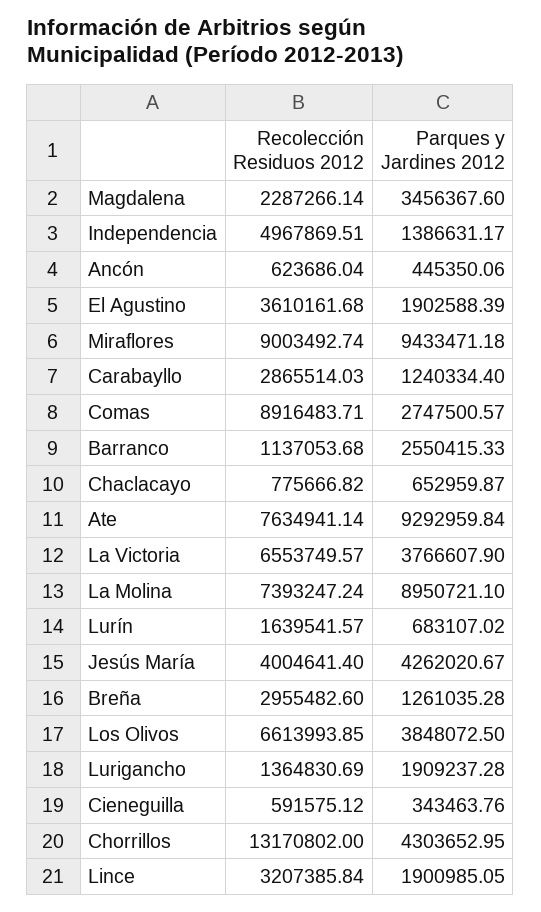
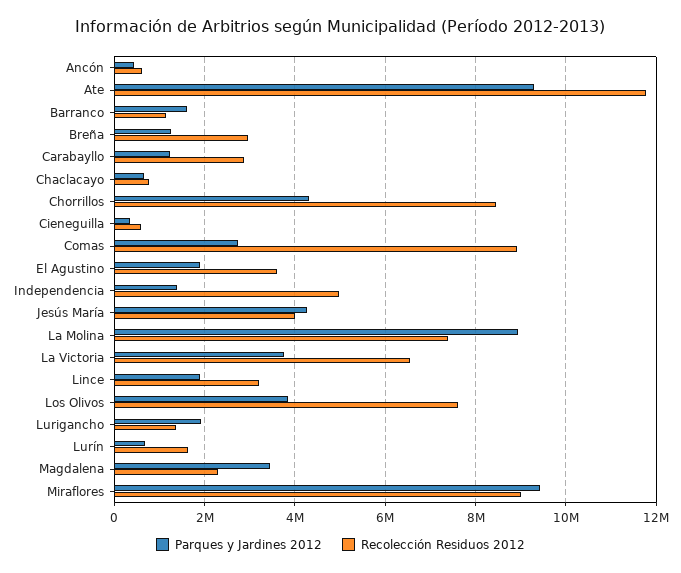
  {
    "Recolección Residuos 2012": {
      "Magdalena": 2287266.14,
      "Independencia": 4967869.51,
      "Ancón": 623686.04,
      "El Agustino": 3610161.68,
      "Miraflores": 9003492.74,
      "Carabayllo": 2865514.03,
      "Comas": 8916483.71,
      "Barranco": 1137053.68,
      "Chaclacayo": 775666.82,
-     "Ate": 7634941.14,
+     "Ate": 11800000,
      "La Victoria": 6553749.57,
      "La Molina": 7393247.24,
      "Lurín": 1639541.57,
      "Jesús María": 4004641.4,
      "Breña": 2955482.6,
-     "Los Olivos": 6613993.85,
+     "Los Olivos": 7600000,
      "Lurigancho": 1364830.69,
      "Cieneguilla": 591575.12,
-     "Chorrillos": 13170802,
+     "Chorrillos": 8400000,
      "Lince": 3207385.84
    },
    "Parques y Jardines 2012": {
      "Magdalena": 3456367.6,
      "Independencia": 1386631.17,
      "Ancón": 445350.06,
      "El Agustino": 1902588.39,
      "Miraflores": 9433471.18,
      "Carabayllo": 1240334.4,
      "Comas": 2747500.57,
-     "Barranco": 2550415.33,
+     "Barranco": 1600000,
      "Chaclacayo": 652959.87,
      "Ate": 9292959.84,
      "La Victoria": 3766607.9,
      "La Molina": 8950721.1,
      "Lurín": 683107.02,
      "Jesús María": 4262020.67,
      "Breña": 1261035.28,
      "Los Olivos": 3848072.5,
      "Lurigancho": 1909237.28,
      "Cieneguilla": 343463.76,
      "Chorrillos": 4303652.95,
      "Lince": 1900985.05
    }
  }

